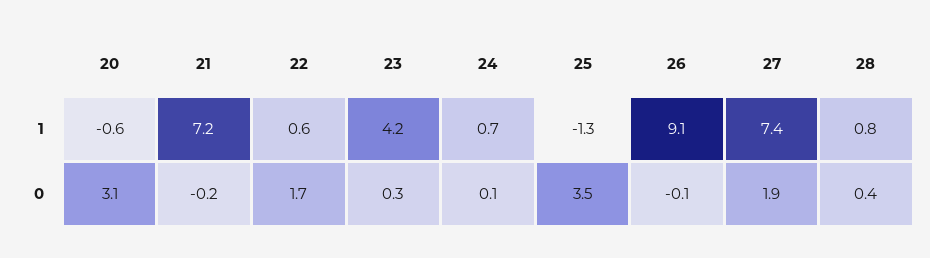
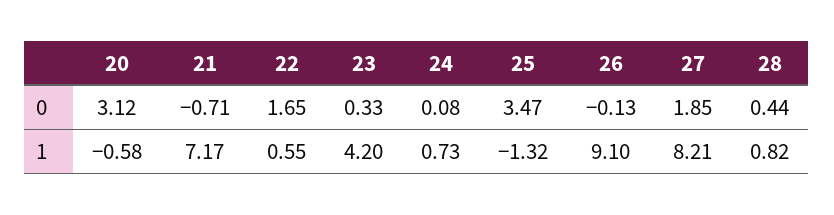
  {
    "20": {
      "1": -0.58,
      "0": 3.12
    },
    "21": {
      "1": 7.17,
-     "0": -0.2
+     "0": -0.71
    },
    "22": {
      "1": 0.55,
      "0": 1.65
    },
    "23": {
      "1": 4.2,
      "0": 0.33
    },
    "24": {
      "1": 0.73,
      "0": 0.08
    },
    "25": {
      "1": -1.32,
      "0": 3.47
    },
    "26": {
      "1": 9.1,
      "0": -0.13
    },
    "27": {
-     "1": 7.4,
+     "1": 8.21,
      "0": 1.85
    },
    "28": {
      "1": 0.82,
      "0": 0.44
    }
  }

